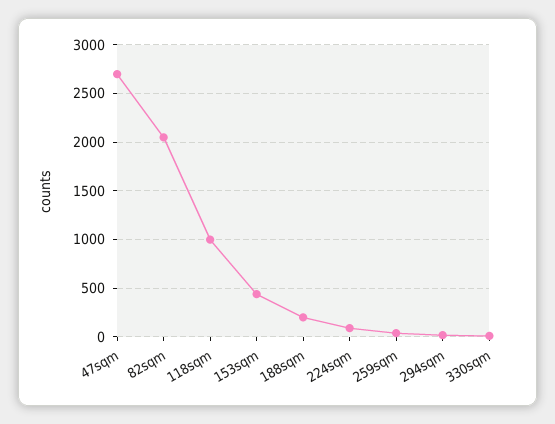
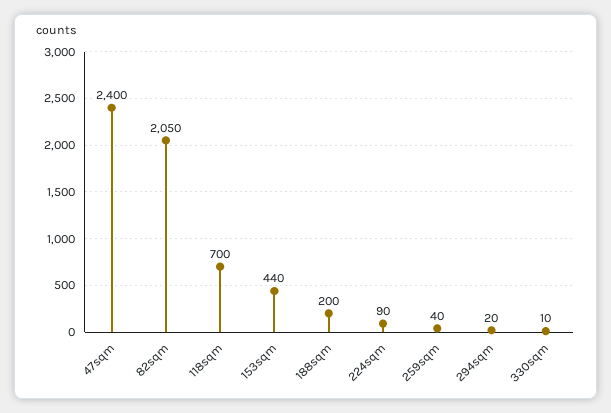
  {
-   "47sqm": 2700,
+   "47sqm": 2400,
    "82sqm": 2050,
-   "118sqm": 1000,
+   "118sqm": 700,
    "153sqm": 440,
    "188sqm": 200,
    "224sqm": 90,
    "259sqm": 40,
    "294sqm": 20,
    "330sqm": 10
  }

